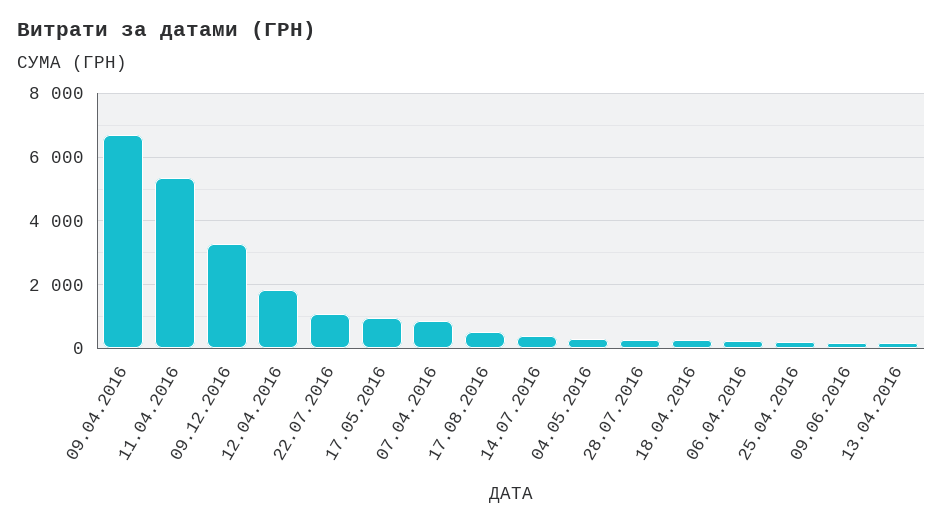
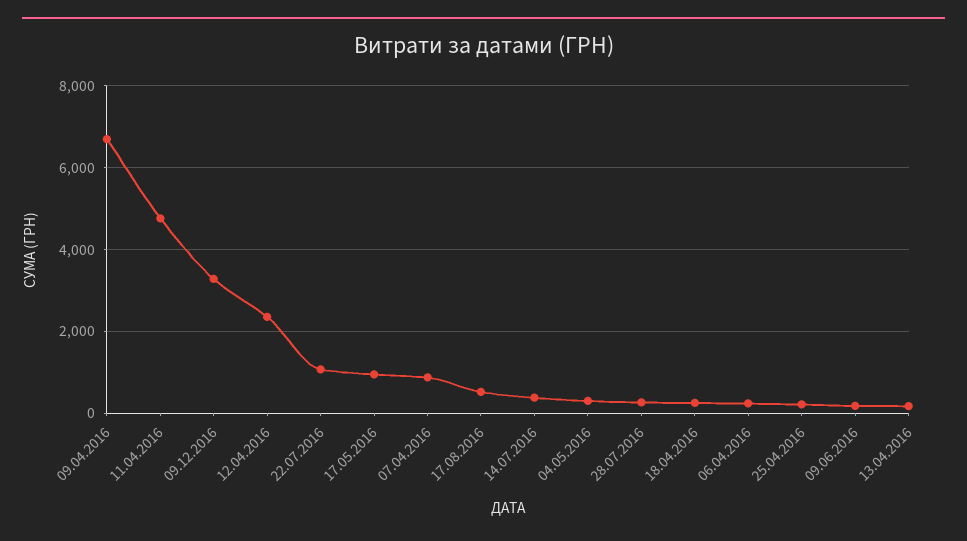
  {
    "09.04.2016": 6800,
-   "11.04.2016": 5400,
+   "11.04.2016": 4800,
    "09.12.2016": 3200,
-   "12.04.2016": 1800,
+   "12.04.2016": 2400,
    "22.07.2016": 1000,
    "17.05.2016": 1000,
    "07.04.2016": 800,
    "17.08.2016": 600,
    "14.07.2016": 400,
    "04.05.2016": 400,
    "28.07.2016": 200,
    "18.04.2016": 200,
    "06.04.2016": 200,
    "25.04.2016": 200,
    "09.06.2016": 200,
    "13.04.2016": 200
  }

